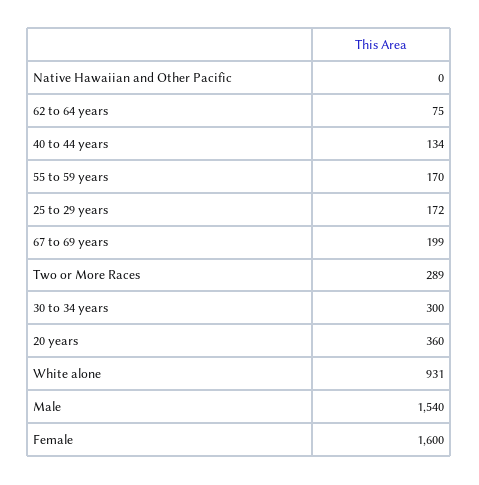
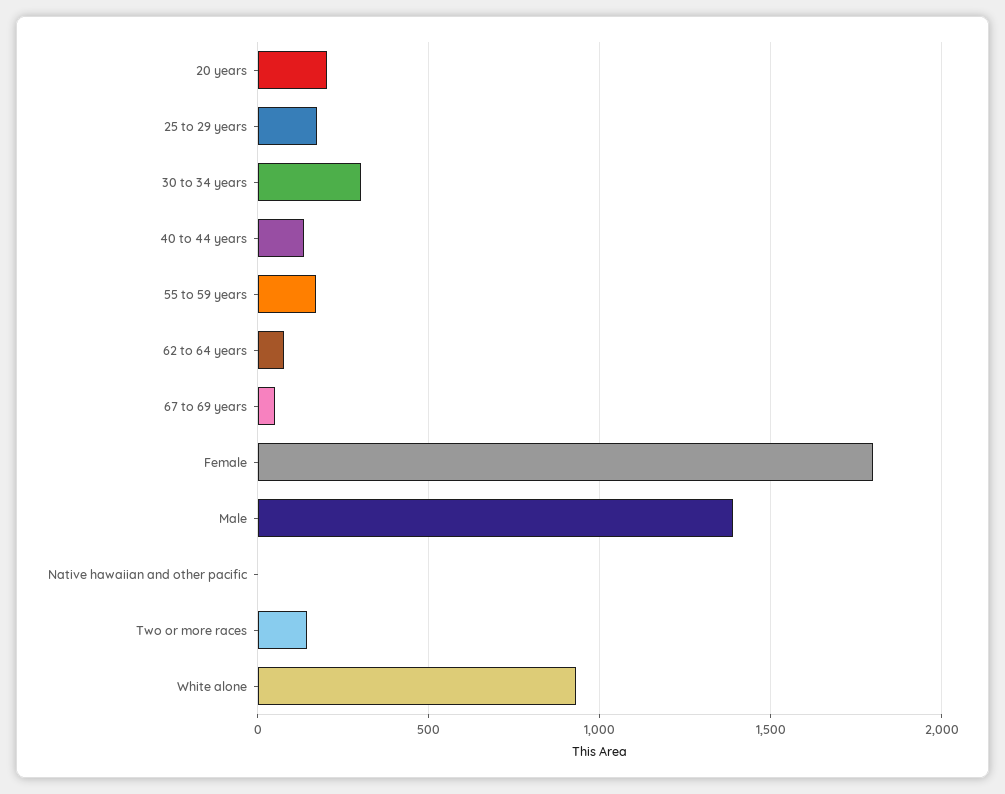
  {
    "Native Hawaiian and Other Pacific": 0,
    "62 to 64 years": 75,
    "40 to 44 years": 134,
    "55 to 59 years": 170,
    "25 to 29 years": 172,
-   "67 to 69 years": 199,
+   "67 to 69 years": 50,
-   "Two or More Races": 289,
+   "Two or More Races": 150,
    "30 to 34 years": 300,
-   "20 years": 360,
+   "20 years": 200,
    "White alone": 931,
-   "Male": 1540,
+   "Male": 1400,
-   "Female": 1600
+   "Female": 1800
  }

